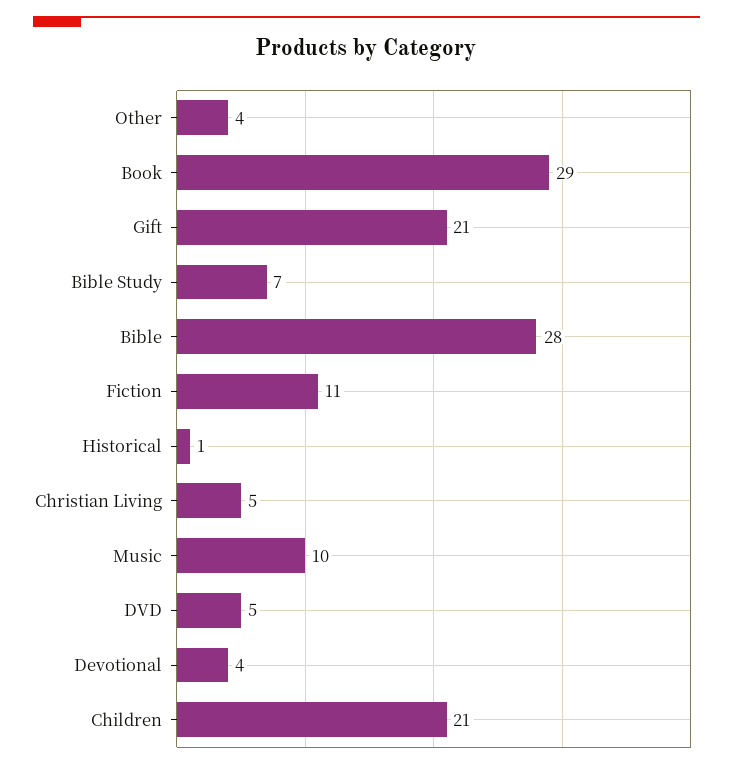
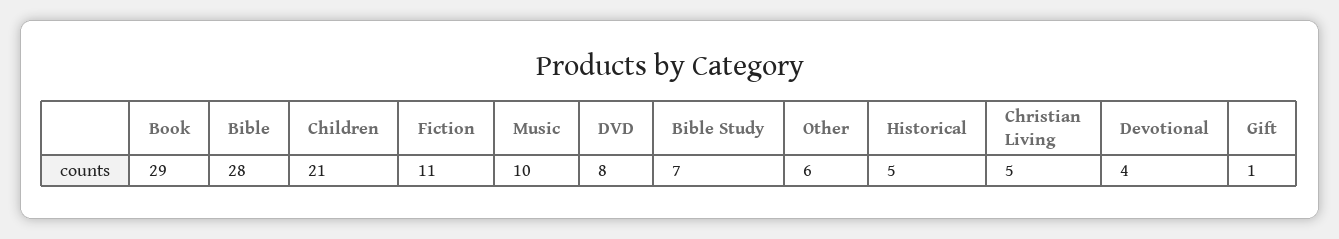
  {
-   "Other": 4,
+   "Other": 6,
    "Book": 29,
-   "Gift": 21,
+   "Gift": 1,
    "Bible Study": 7,
    "Bible": 28,
    "Fiction": 11,
-   "Historical": 1,
+   "Historical": 5,
    "Christian Living": 5,
    "Music": 10,
-   "DVD": 5,
+   "DVD": 8,
    "Devotional": 4,
    "Children": 21
  }

